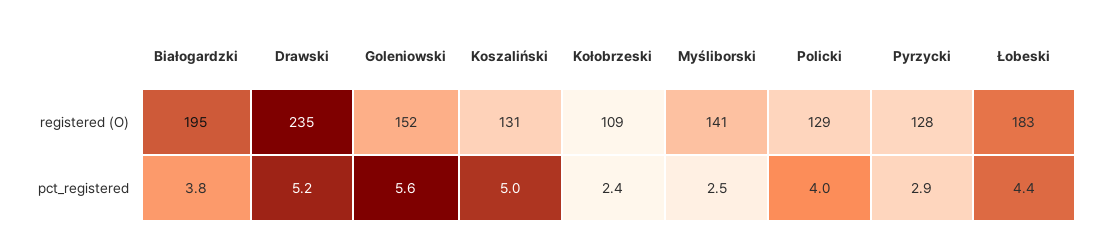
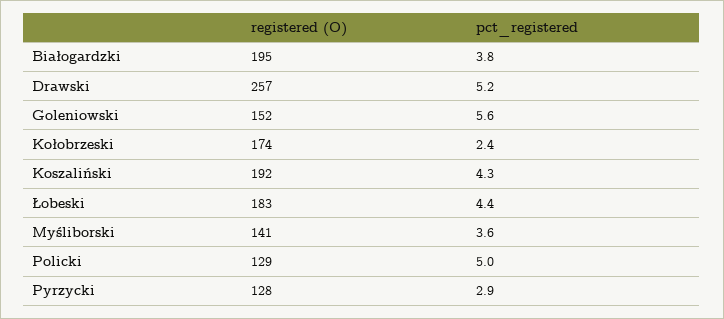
  {
    "Białogardzki": {
      "registered (O)": 195,
      "pct_registered": 3.8
    },
    "Drawski": {
-     "registered (O)": 235,
+     "registered (O)": 257,
      "pct_registered": 5.2
    },
    "Goleniowski": {
      "registered (O)": 152,
      "pct_registered": 5.6
    },
    "Koszaliński": {
-     "registered (O)": 131,
+     "registered (O)": 192,
-     "pct_registered": 5
+     "pct_registered": 4.3
    },
    "Kołobrzeski": {
-     "registered (O)": 109,
+     "registered (O)": 174,
      "pct_registered": 2.4
    },
    "Myśliborski": {
      "registered (O)": 141,
-     "pct_registered": 2.5
+     "pct_registered": 3.6
    },
    "Policki": {
      "registered (O)": 129,
-     "pct_registered": 4
+     "pct_registered": 5
    },
    "Pyrzycki": {
      "registered (O)": 128,
      "pct_registered": 2.9
    },
    "Łobeski": {
      "registered (O)": 183,
      "pct_registered": 4.4
    }
  }

